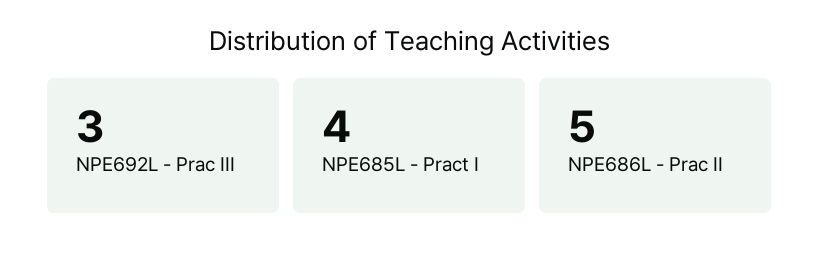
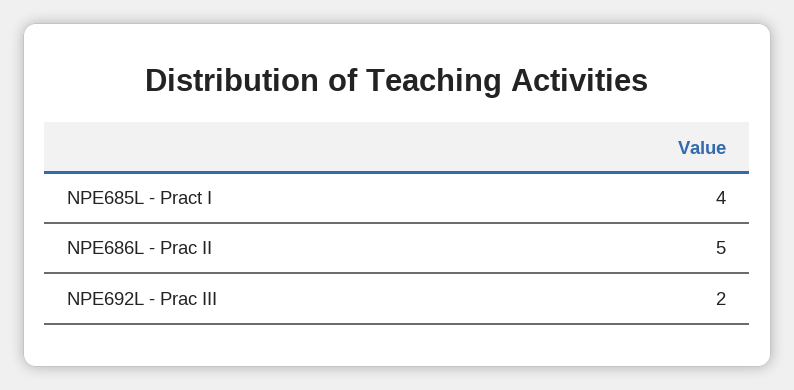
  {
-   "NPE692L - Prac III": 3,
+   "NPE692L - Prac III": 2,
    "NPE685L - Pract I": 4,
    "NPE686L - Prac II": 5
  }

